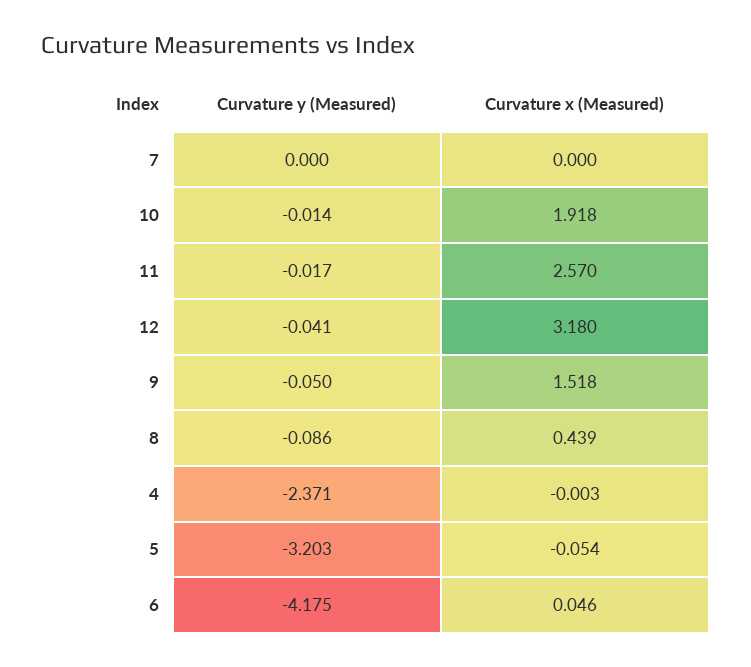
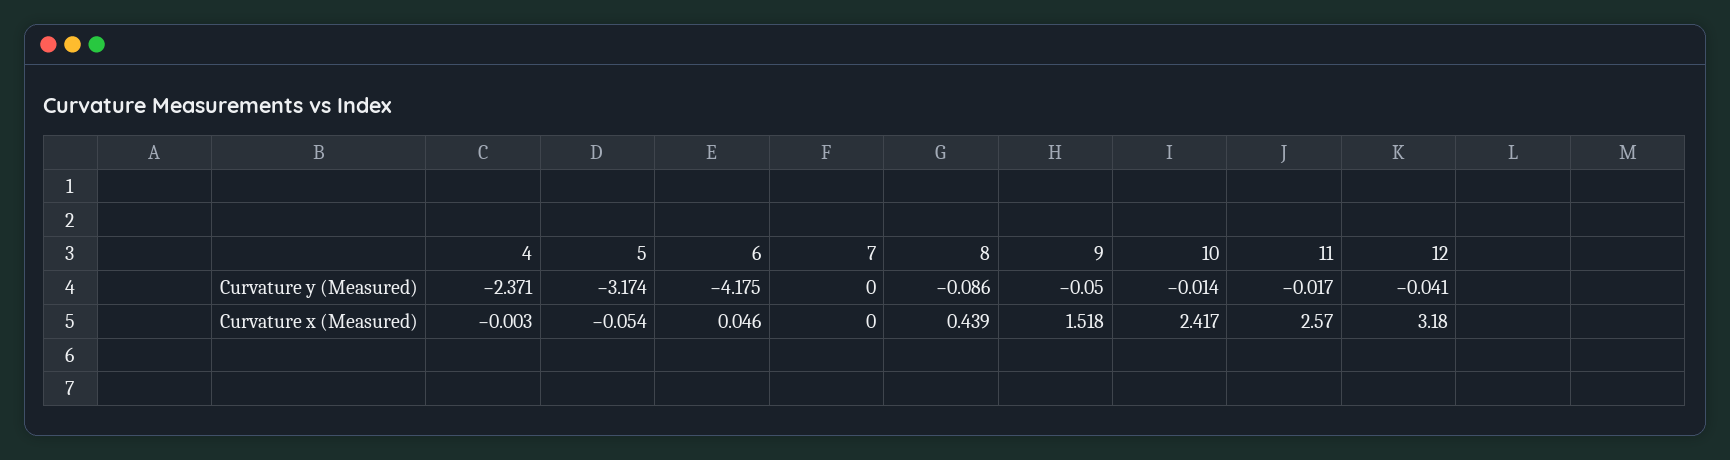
  {
    "Curvature y (Measured)": {
      "7": 0,
      "10": -0.014,
      "11": -0.017,
      "12": -0.041,
      "9": -0.05,
      "8": -0.086,
      "4": -2.371,
-     "5": -3.203,
+     "5": -3.174,
      "6": -4.175
    },
    "Curvature x (Measured)": {
      "7": 0,
-     "10": 1.918,
+     "10": 2.417,
      "11": 2.57,
      "12": 3.18,
      "9": 1.518,
      "8": 0.439,
      "4": -0.003,
      "5": -0.054,
      "6": 0.046
    }
  }

